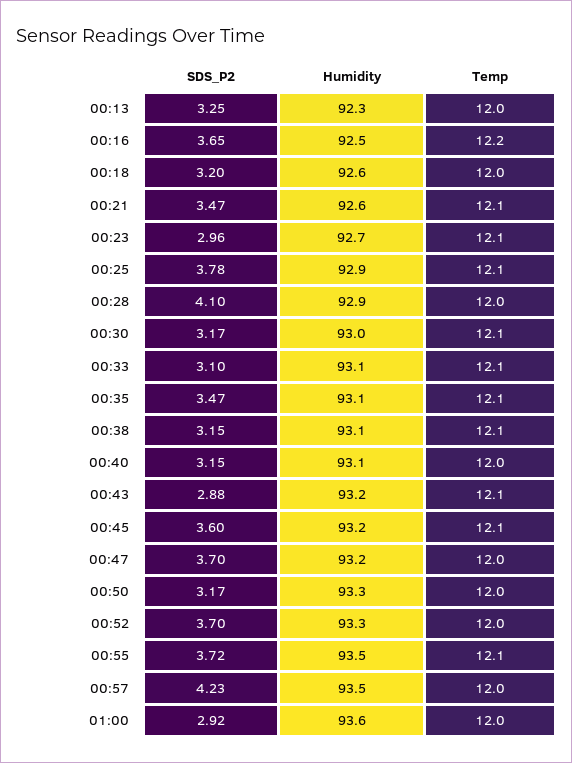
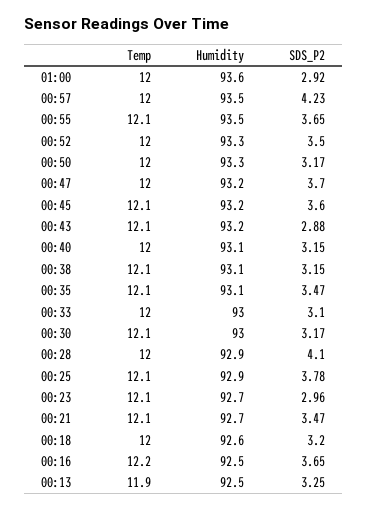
  {
    "SDS_P2": {
      "00:13": 3.25,
      "00:16": 3.65,
      "00:18": 3.2,
      "00:21": 3.47,
      "00:23": 2.96,
      "00:25": 3.78,
      "00:28": 4.1,
      "00:30": 3.17,
      "00:33": 3.1,
      "00:35": 3.47,
      "00:38": 3.15,
      "00:40": 3.15,
      "00:43": 2.88,
      "00:45": 3.6,
      "00:47": 3.7,
      "00:50": 3.17,
-     "00:52": 3.7,
+     "00:52": 3.5,
-     "00:55": 3.72,
+     "00:55": 3.65,
      "00:57": 4.23,
      "01:00": 2.92
    },
    "Humidity": {
-     "00:13": 92.3,
+     "00:13": 92.5,
      "00:16": 92.5,
      "00:18": 92.6,
-     "00:21": 92.6,
+     "00:21": 92.7,
      "00:23": 92.7,
      "00:25": 92.9,
      "00:28": 92.9,
      "00:30": 93,
-     "00:33": 93.1,
+     "00:33": 93,
      "00:35": 93.1,
      "00:38": 93.1,
      "00:40": 93.1,
      "00:43": 93.2,
      "00:45": 93.2,
      "00:47": 93.2,
      "00:50": 93.3,
      "00:52": 93.3,
      "00:55": 93.5,
      "00:57": 93.5,
      "01:00": 93.6
    },
    "Temp": {
-     "00:13": 12,
+     "00:13": 11.9,
      "00:16": 12.2,
      "00:18": 12,
      "00:21": 12.1,
      "00:23": 12.1,
      "00:25": 12.1,
      "00:28": 12,
      "00:30": 12.1,
-     "00:33": 12.1,
+     "00:33": 12,
      "00:35": 12.1,
      "00:38": 12.1,
      "00:40": 12,
      "00:43": 12.1,
      "00:45": 12.1,
      "00:47": 12,
      "00:50": 12,
      "00:52": 12,
      "00:55": 12.1,
      "00:57": 12,
      "01:00": 12
    }
  }

